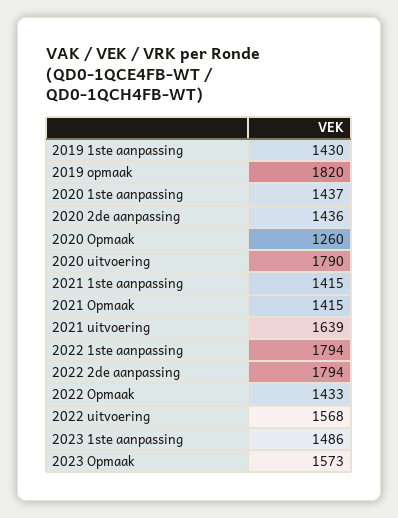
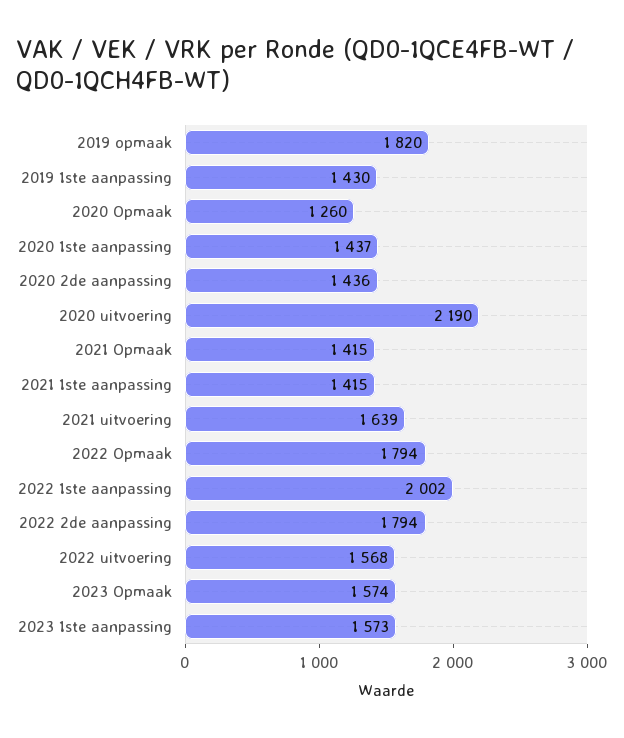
  {
    "2019 1ste aanpassing": 1430,
    "2019 opmaak": 1820,
    "2020 1ste aanpassing": 1437,
    "2020 2de aanpassing": 1436,
    "2020 Opmaak": 1260,
-   "2020 uitvoering": 1790,
+   "2020 uitvoering": 2190,
    "2021 1ste aanpassing": 1415,
    "2021 Opmaak": 1415,
    "2021 uitvoering": 1639,
-   "2022 1ste aanpassing": 1794,
+   "2022 1ste aanpassing": 2002,
    "2022 2de aanpassing": 1794,
-   "2022 Opmaak": 1433,
+   "2022 Opmaak": 1794,
    "2022 uitvoering": 1568,
-   "2023 1ste aanpassing": 1486,
+   "2023 1ste aanpassing": 1573,
-   "2023 Opmaak": 1573
+   "2023 Opmaak": 1574
  }

